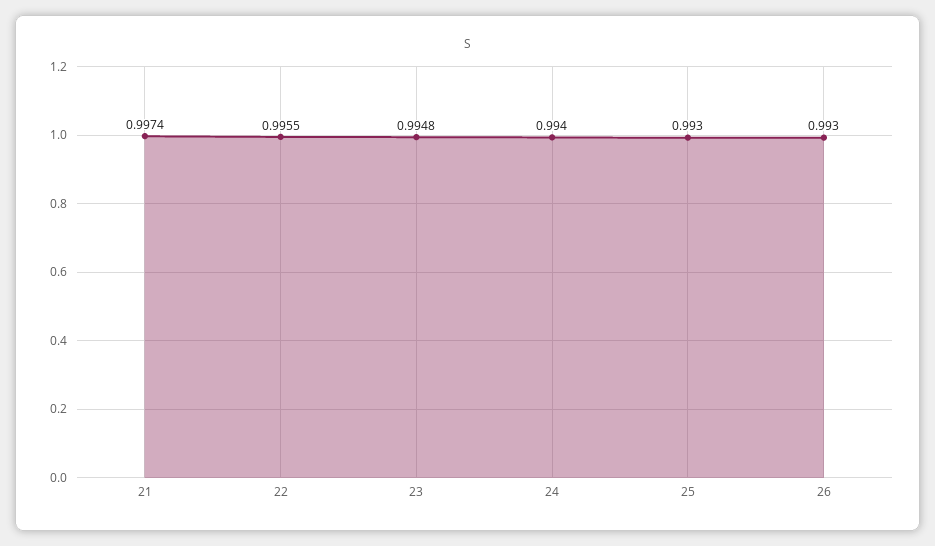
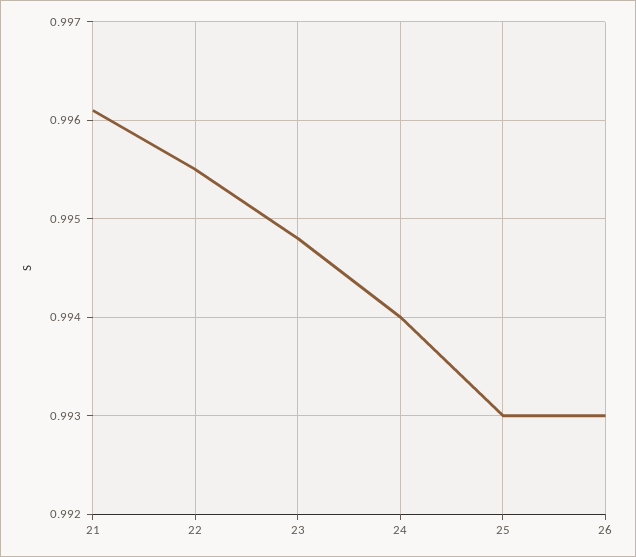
  {
-   "21": 0.9974,
+   "21": 0.9961,
    "22": 0.9955,
    "23": 0.9948,
    "24": 0.994,
    "25": 0.993,
    "26": 0.993
  }

